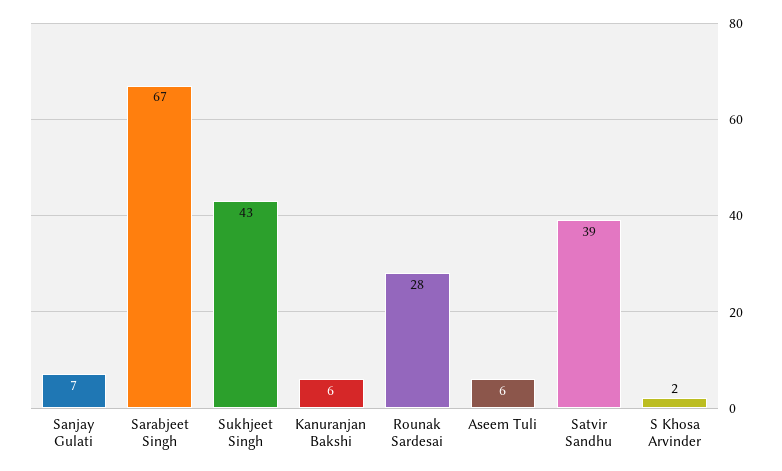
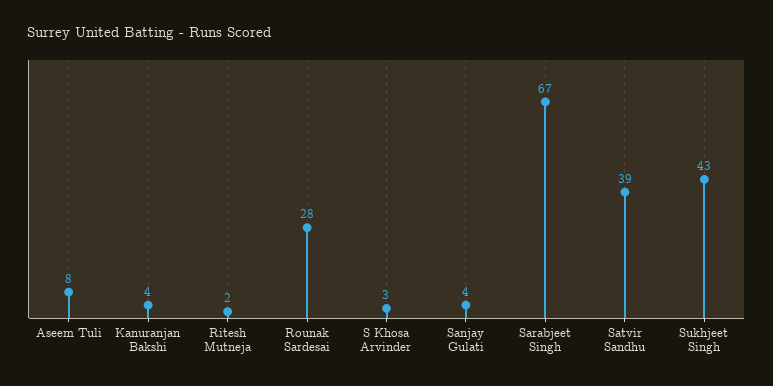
  {
-   "Sanjay Gulati": 7,
+   "Sanjay Gulati": 4,
    "Sarabjeet Singh": 67,
    "Sukhjeet Singh": 43,
-   "Kanuranjan Bakshi": 6,
+   "Kanuranjan Bakshi": 4,
    "Rounak Sardesai": 28,
-   "Aseem Tuli": 6,
+   "Aseem Tuli": 8,
    "Satvir Sandhu": 39,
-   "S Khosa Arvinder": 2
+   "S Khosa Arvinder": 3,
+   "Ritesh Mutneja": 2
  }

